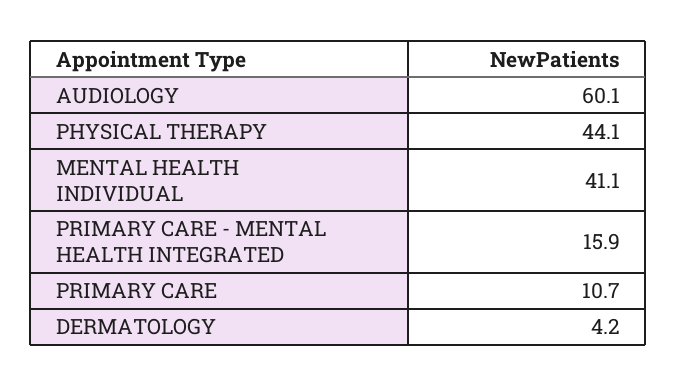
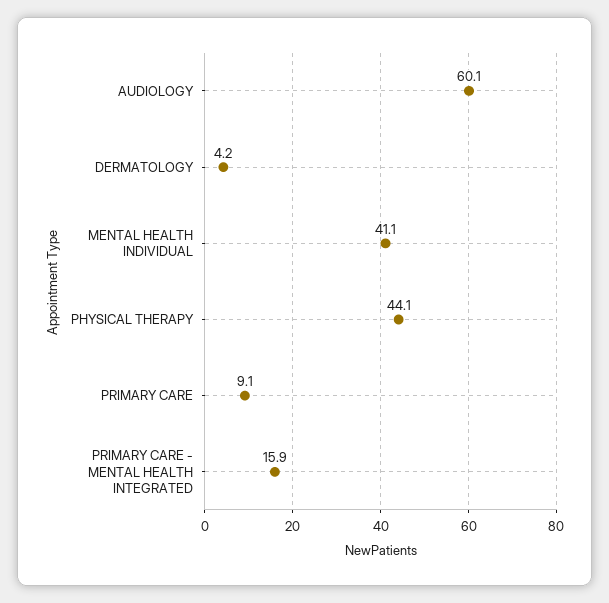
  {
    "AUDIOLOGY": 60.1,
    "PHYSICAL THERAPY": 44.1,
    "MENTAL HEALTH INDIVIDUAL": 41.1,
    "PRIMARY CARE - MENTAL HEALTH INTEGRATED": 15.9,
-   "PRIMARY CARE": 10.7,
+   "PRIMARY CARE": 9.1,
    "DERMATOLOGY": 4.2
  }

